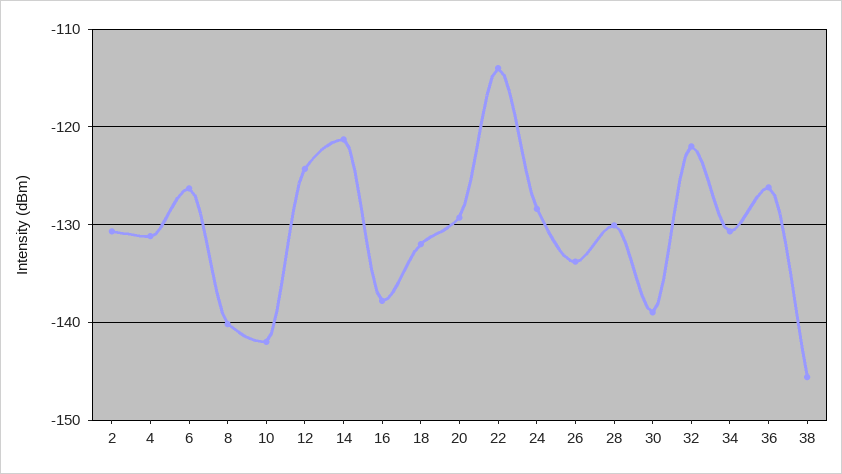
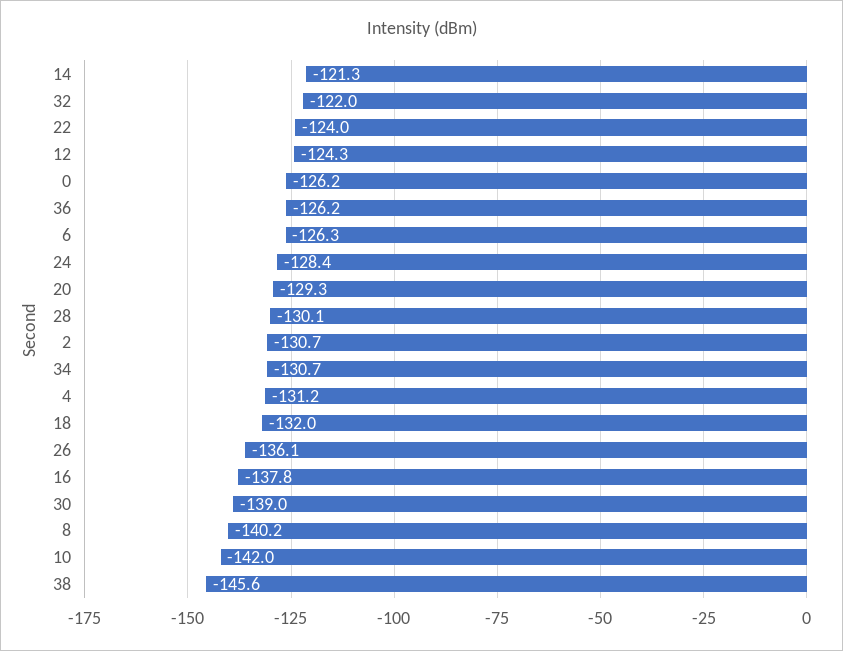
  {
    "2": -130.7,
    "4": -131.2,
    "6": -126.3,
    "8": -140.2,
    "10": -142,
    "12": -124.3,
    "14": -121.3,
    "16": -137.8,
    "18": -132,
    "20": -129.3,
-   "22": -114,
+   "22": -124,
    "24": -128.4,
-   "26": -134,
+   "26": -136.1,
    "28": -130.1,
    "30": -139,
    "32": -122,
    "34": -130.7,
    "36": -126.2,
-   "38": -145.6
+   "38": -145.6,
+   "0": -126.2
  }

